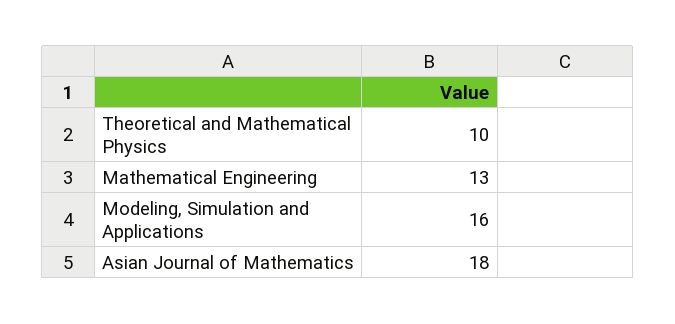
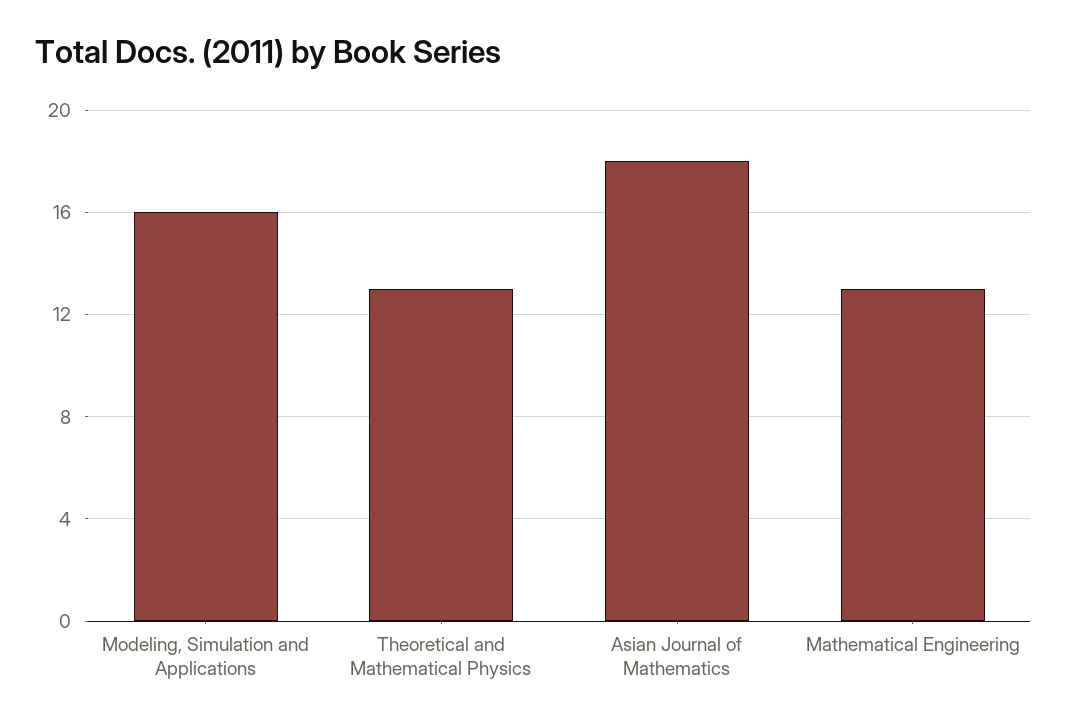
  {
-   "Theoretical and Mathematical Physics": 10,
+   "Theoretical and Mathematical Physics": 13,
    "Mathematical Engineering": 13,
    "Modeling, Simulation and Applications": 16,
    "Asian Journal of Mathematics": 18
  }

